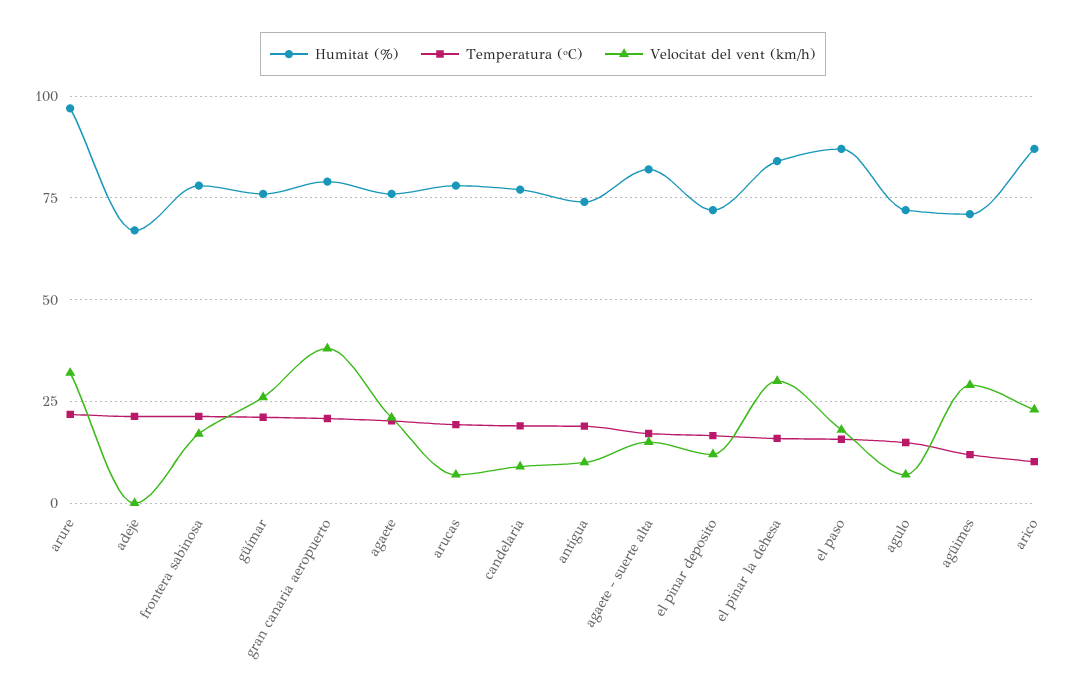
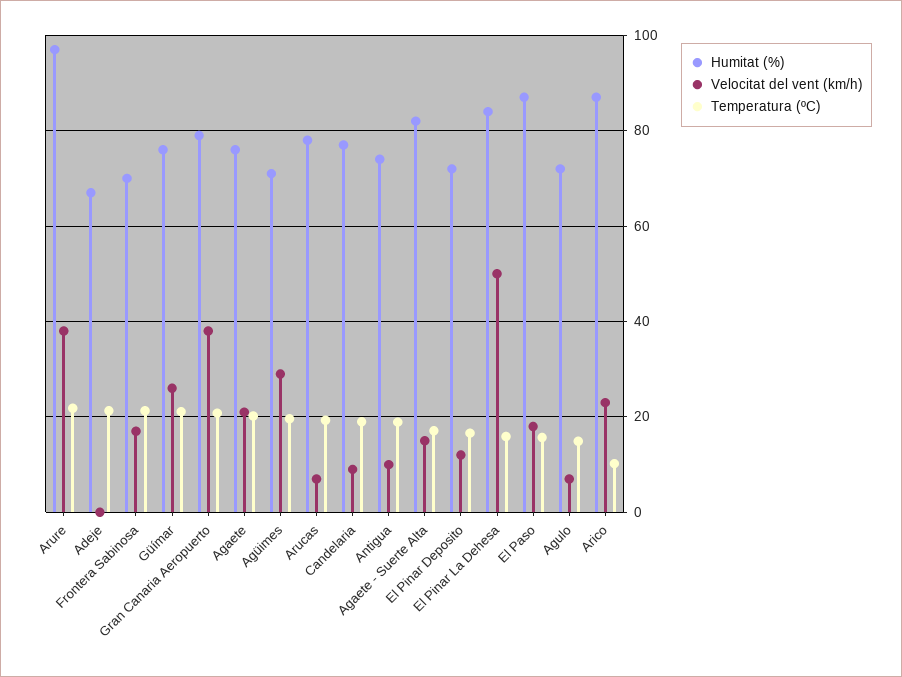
  {
    "Humitat (%)": {
      "arure": 98,
      "adeje": 68,
-     "frontera sabinosa": 77.5,
+     "frontera sabinosa": 70,
      "güímar": 76,
      "gran canaria aeropuerto": 80,
      "agaete": 76,
      "arucas": 78,
      "candelaria": 78,
      "antigua": 74,
      "agaete - suerte alta": 82,
      "el pinar deposito": 72,
      "el pinar la dehesa": 84,
      "el paso": 88,
      "agulo": 72,
      "agüimes": 72,
      "arico": 88
    },
    "Temperatura (ºC)": {
      "arure": 22,
      "adeje": 22,
      "frontera sabinosa": 22,
      "güímar": 22,
      "gran canaria aeropuerto": 20,
      "agaete": 20,
      "arucas": 20,
      "candelaria": 20,
      "antigua": 18,
      "agaete - suerte alta": 18,
      "el pinar deposito": 16,
      "el pinar la dehesa": 16,
      "el paso": 16,
      "agulo": 14,
-     "agüimes": 12.5,
+     "agüimes": 20,
      "arico": 10
    },
    "Velocitat del vent (km/h)": {
-     "arure": 32.5,
+     "arure": 38,
      "adeje": 0,
      "frontera sabinosa": 18,
      "güímar": 26,
      "gran canaria aeropuerto": 38,
      "agaete": 22,
      "arucas": 8,
      "candelaria": 10,
      "antigua": 10,
      "agaete - suerte alta": 16,
      "el pinar deposito": 12,
-     "el pinar la dehesa": 30,
+     "el pinar la dehesa": 50,
      "el paso": 18,
      "agulo": 8,
      "agüimes": 30,
      "arico": 24
    }
  }

